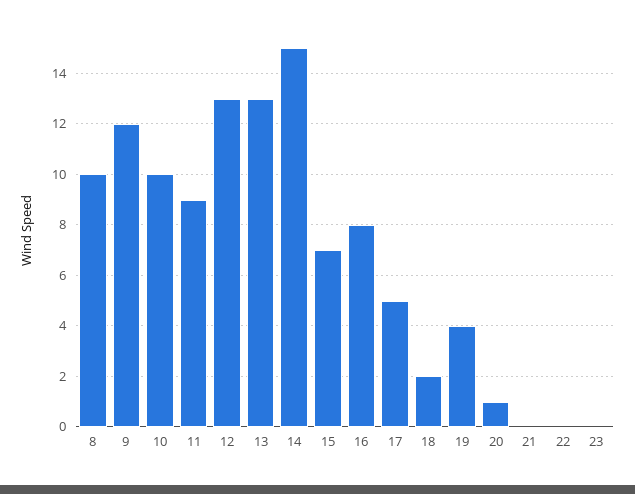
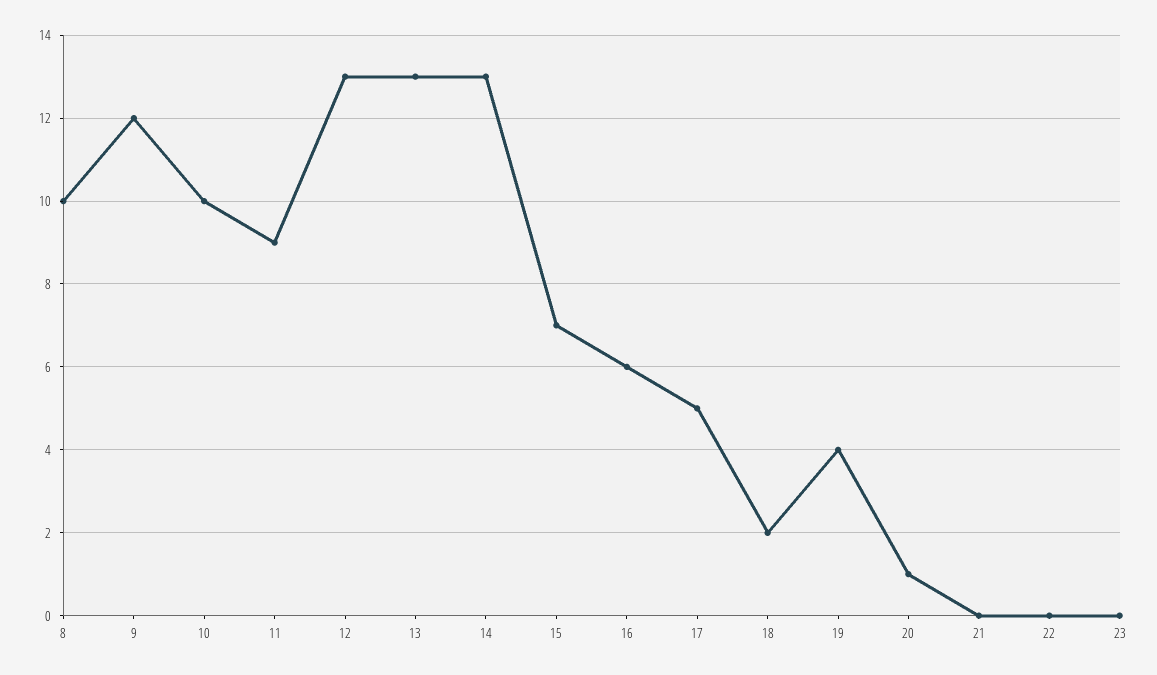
  {
    "8": 10,
    "9": 12,
    "10": 10,
    "11": 9,
    "12": 13,
    "13": 13,
-   "14": 15,
+   "14": 13,
    "15": 7,
-   "16": 8,
+   "16": 6,
    "17": 5,
    "18": 2,
    "19": 4,
    "20": 1,
    "21": 0,
    "22": 0,
    "23": 0
  }

